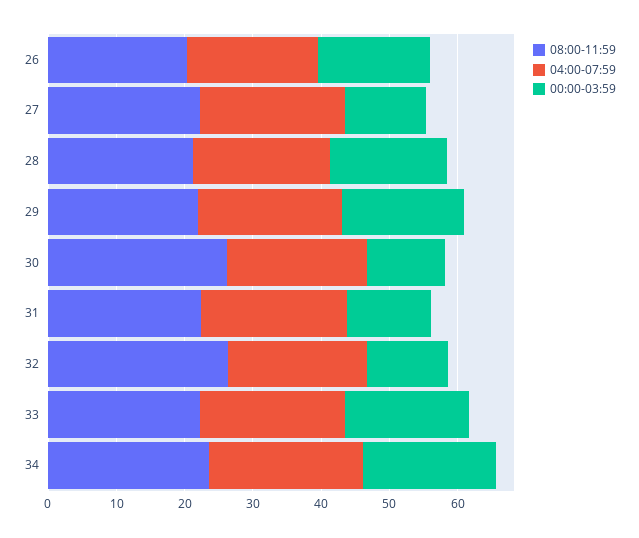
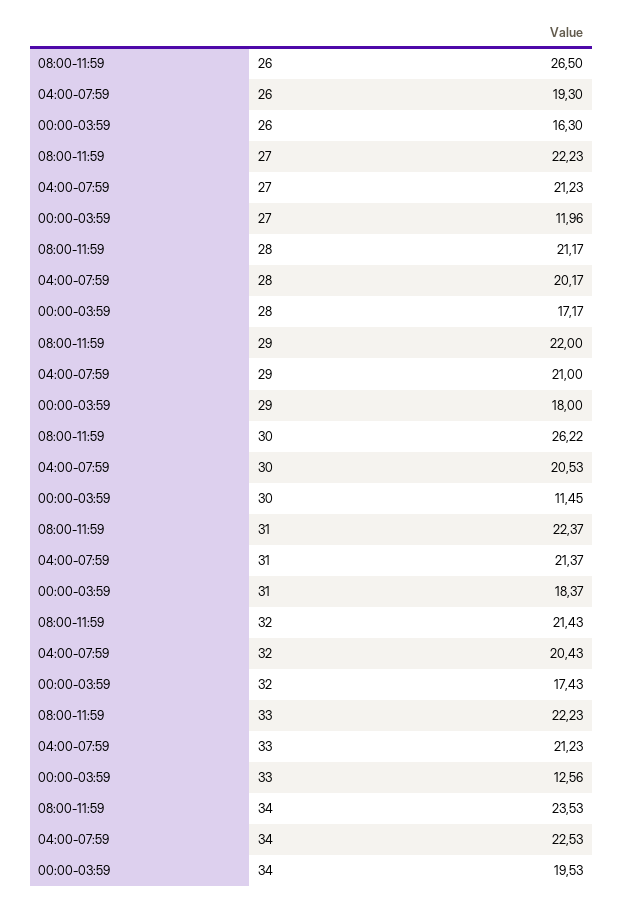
  {
    "08:00-11:59": {
-     "26": 20,
+     "26": 26.5,
      "27": 22.23,
      "28": 21.17,
      "29": 22,
      "30": 26.22,
      "31": 22.37,
-     "32": 26,
+     "32": 21.43,
      "33": 22.23,
      "34": 23.53
    },
    "04:00-07:59": {
      "26": 19.3,
      "27": 21.23,
      "28": 20.17,
      "29": 21,
      "30": 20.53,
      "31": 21.37,
      "32": 20.43,
      "33": 21.23,
      "34": 22.53
    },
    "00:00-03:59": {
      "26": 16.3,
      "27": 11.96,
      "28": 17.17,
      "29": 18,
      "30": 11.45,
-     "31": 12,
+     "31": 18.37,
-     "32": 12,
+     "32": 17.43,
-     "33": 18,
+     "33": 12.56,
      "34": 19.53
    }
  }

